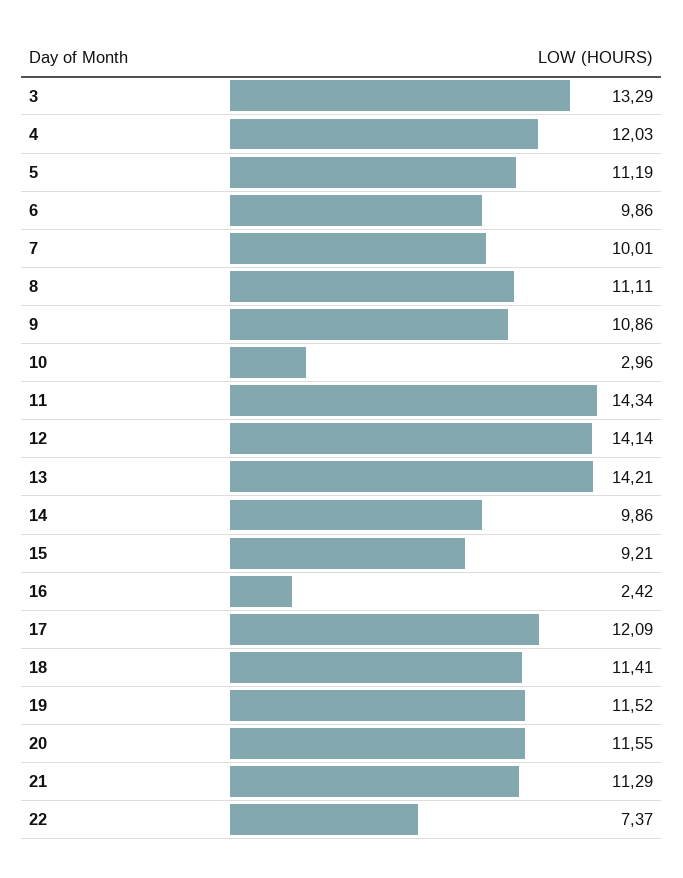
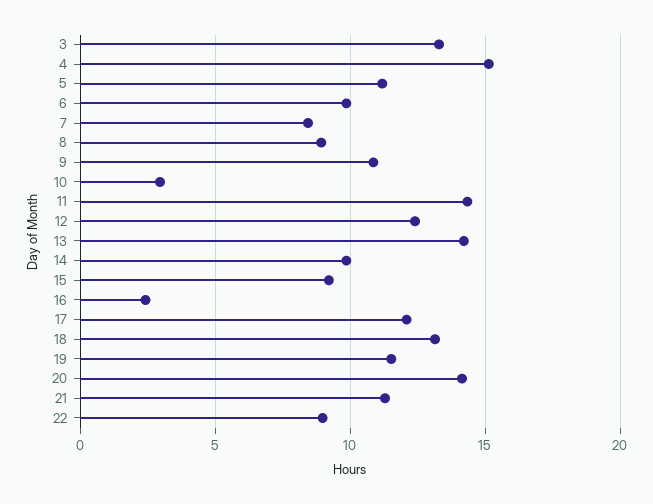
  {
    "3": 13.29,
-   "4": 12.03,
+   "4": 15,
    "5": 11.19,
    "6": 9.86,
-   "7": 10.01,
+   "7": 8.5,
-   "8": 11.11,
+   "8": 9,
    "9": 10.86,
    "10": 2.96,
    "11": 14.34,
-   "12": 14.14,
+   "12": 12.5,
    "13": 14.21,
    "14": 9.86,
    "15": 9.21,
    "16": 2.42,
    "17": 12.09,
-   "18": 11.41,
+   "18": 13,
    "19": 11.52,
-   "20": 11.55,
+   "20": 14,
    "21": 11.29,
-   "22": 7.37
+   "22": 9
  }

